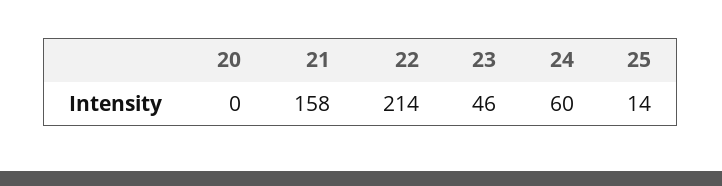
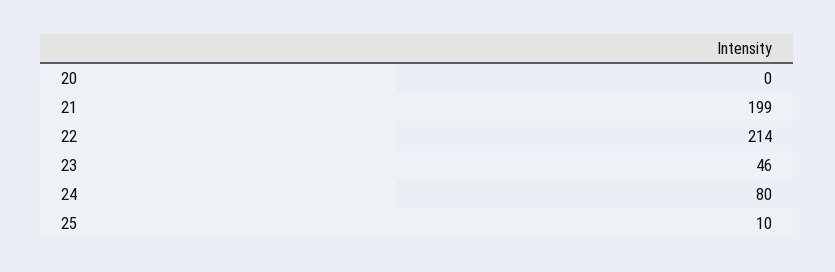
  {
    "20": 0,
-   "21": 158,
+   "21": 199,
    "22": 214,
    "23": 46,
-   "24": 60,
+   "24": 80,
-   "25": 14
+   "25": 10
  }

